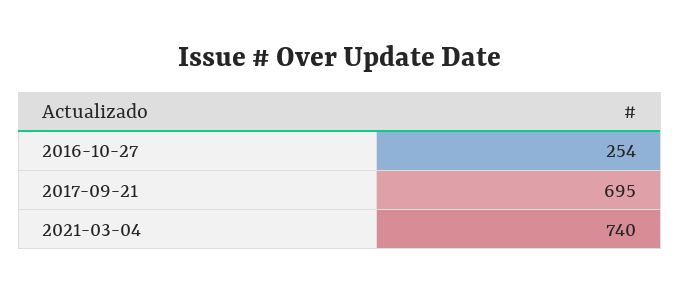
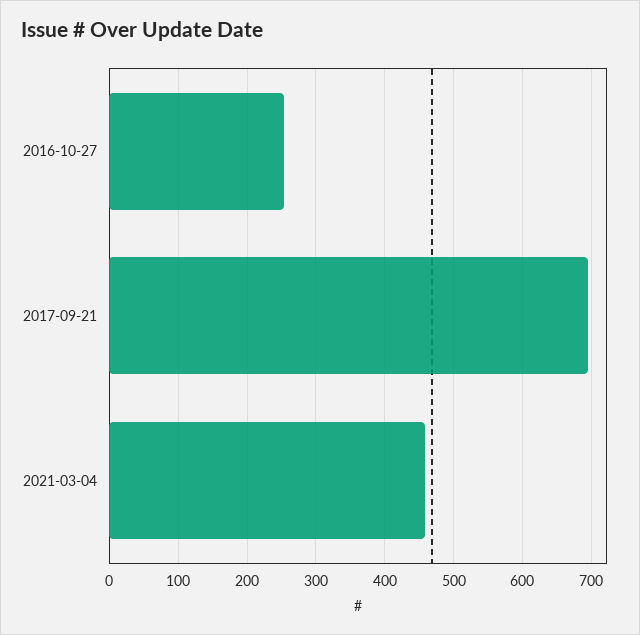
  {
    "2016-10-27": 254,
    "2017-09-21": 695,
-   "2021-03-04": 740
+   "2021-03-04": 460
  }

